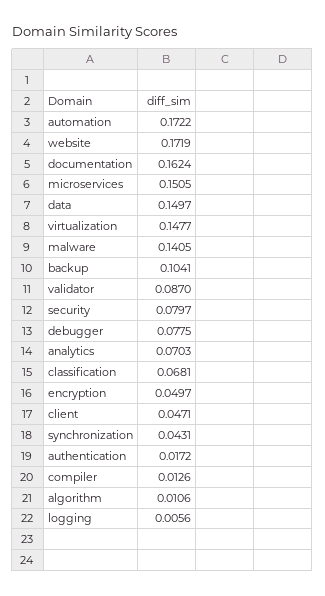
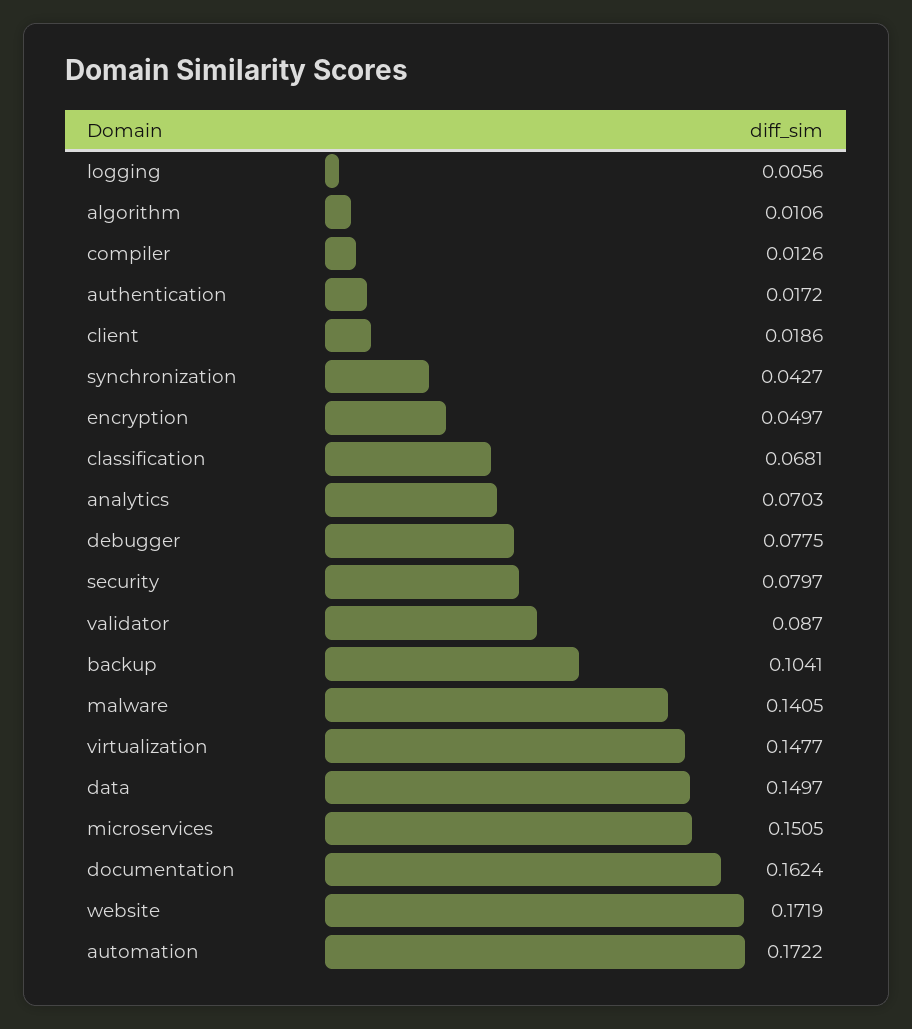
  {
    "automation": 0.1722,
    "website": 0.1719,
    "documentation": 0.1624,
    "microservices": 0.1505,
    "data": 0.1497,
    "virtualization": 0.1477,
    "malware": 0.1405,
    "backup": 0.1041,
    "validator": 0.087,
    "security": 0.0797,
    "debugger": 0.0775,
    "analytics": 0.0703,
    "classification": 0.0681,
    "encryption": 0.0497,
-   "client": 0.0471,
+   "client": 0.0186,
-   "synchronization": 0.0431,
+   "synchronization": 0.0427,
    "authentication": 0.0172,
    "compiler": 0.0126,
    "algorithm": 0.0106,
    "logging": 0.0056
  }

